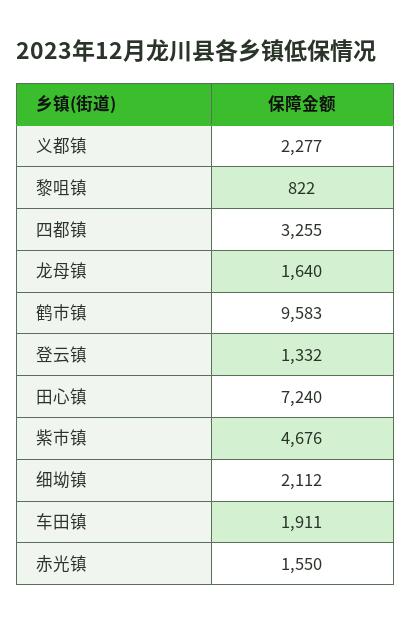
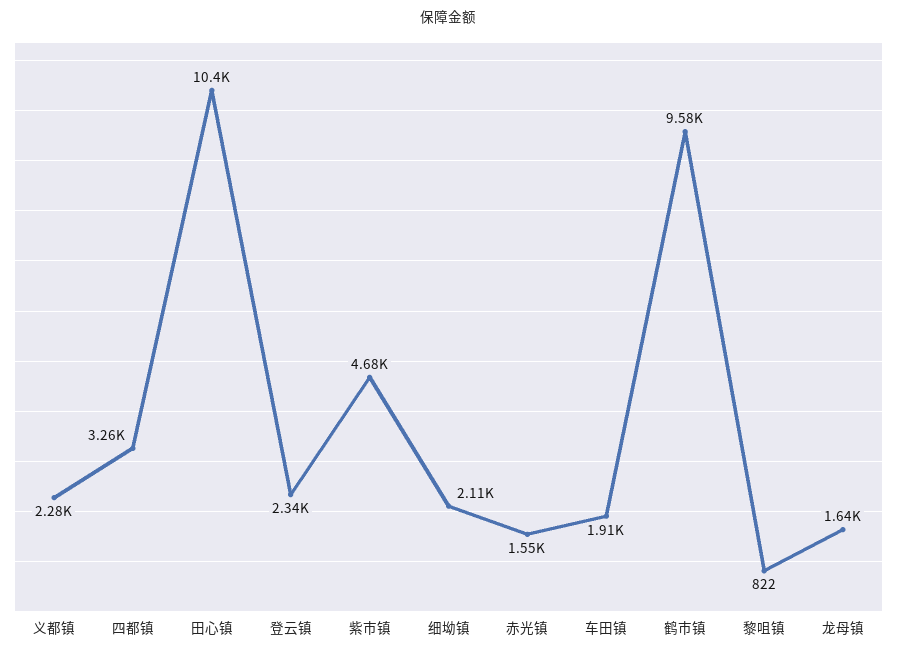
  {
    "义都镇": 2277,
    "黎咀镇": 822,
    "四都镇": 3255,
    "龙母镇": 1640,
    "鹤市镇": 9583,
-   "登云镇": 1332,
+   "登云镇": 2340,
-   "田心镇": 7240,
+   "田心镇": 10400,
    "紫市镇": 4676,
    "细坳镇": 2112,
    "车田镇": 1911,
    "赤光镇": 1550
  }

